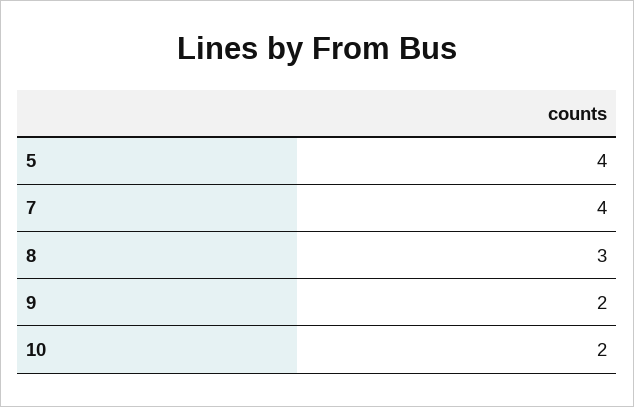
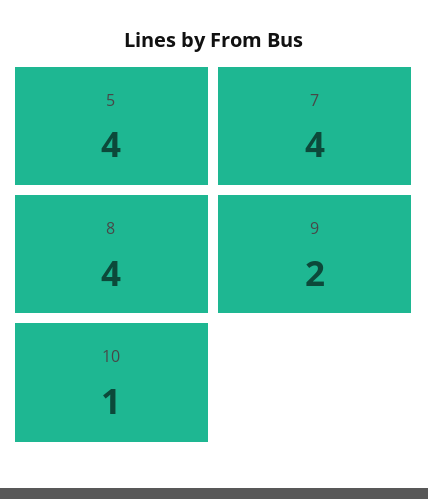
  {
    "5": 4,
    "7": 4,
-   "8": 3,
+   "8": 4,
    "9": 2,
-   "10": 2
+   "10": 1
  }

